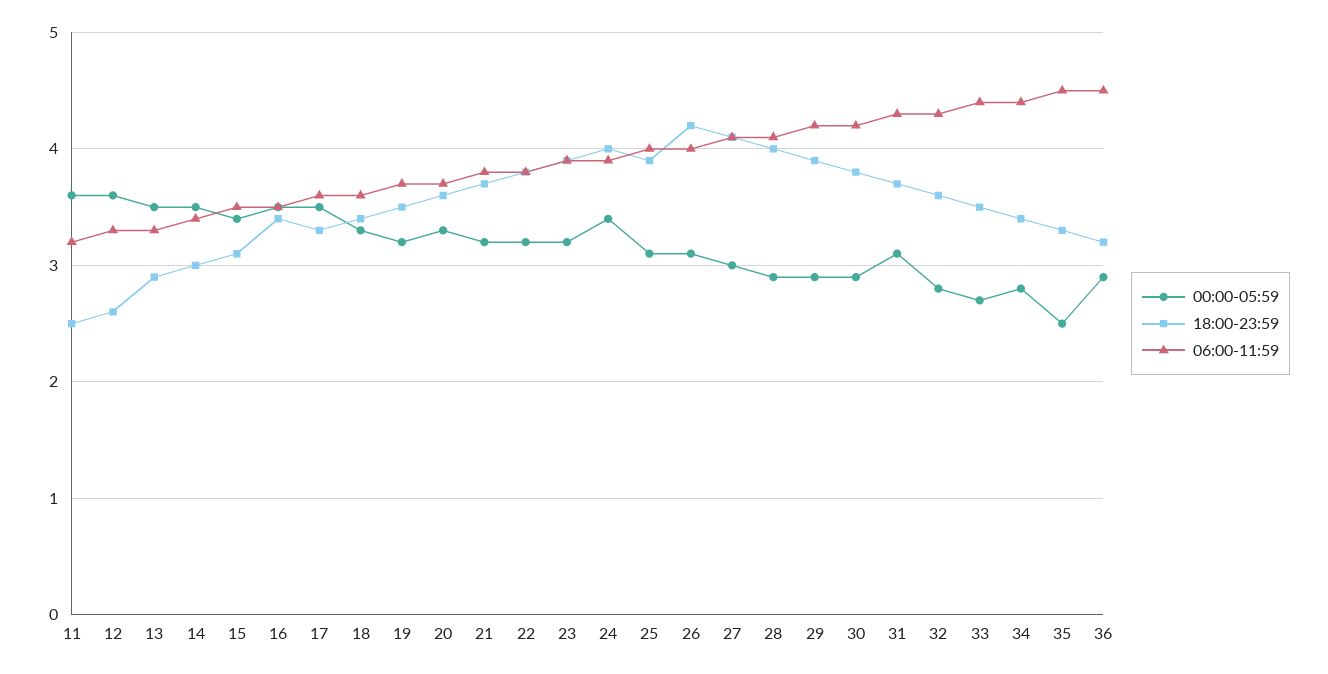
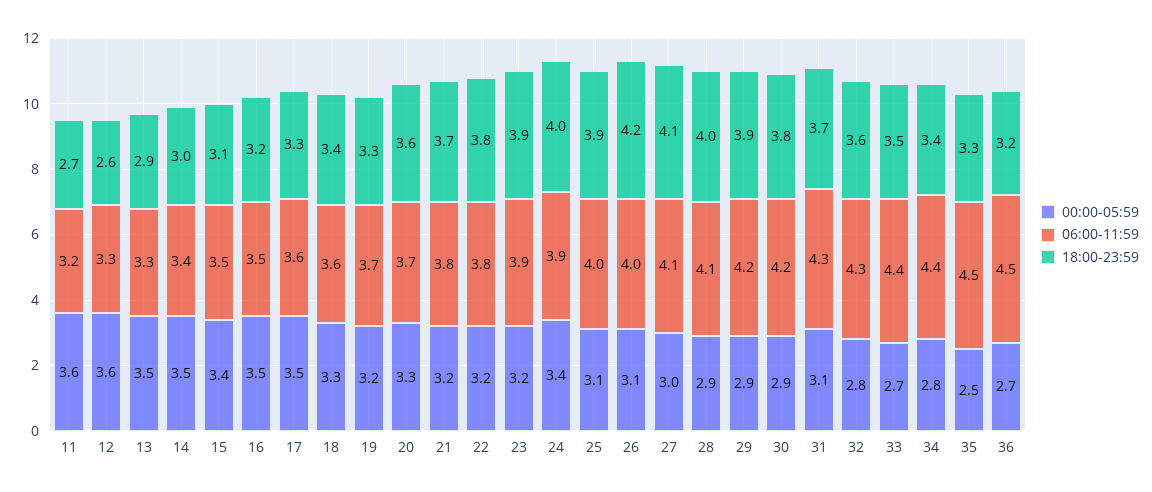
  {
    "00:00-05:59": {
      "11": 3.6,
      "12": 3.6,
      "13": 3.5,
      "14": 3.5,
      "15": 3.4,
      "16": 3.5,
      "17": 3.5,
      "18": 3.3,
      "19": 3.2,
      "20": 3.3,
      "21": 3.2,
      "22": 3.2,
      "23": 3.2,
      "24": 3.4,
      "25": 3.1,
      "26": 3.1,
      "27": 3,
      "28": 2.9,
      "29": 2.9,
      "30": 2.9,
      "31": 3.1,
      "32": 2.8,
      "33": 2.7,
      "34": 2.8,
      "35": 2.5,
-     "36": 2.9
+     "36": 2.7
    },
    "18:00-23:59": {
-     "11": 2.5,
+     "11": 2.7,
      "12": 2.6,
      "13": 2.9,
      "14": 3,
      "15": 3.1,
-     "16": 3.4,
+     "16": 3.2,
      "17": 3.3,
      "18": 3.4,
-     "19": 3.5,
+     "19": 3.3,
      "20": 3.6,
      "21": 3.7,
      "22": 3.8,
      "23": 3.9,
      "24": 4,
      "25": 3.9,
      "26": 4.2,
      "27": 4.1,
      "28": 4,
      "29": 3.9,
      "30": 3.8,
      "31": 3.7,
      "32": 3.6,
      "33": 3.5,
      "34": 3.4,
      "35": 3.3,
      "36": 3.2
    },
    "06:00-11:59": {
      "11": 3.2,
      "12": 3.3,
      "13": 3.3,
      "14": 3.4,
      "15": 3.5,
      "16": 3.5,
      "17": 3.6,
      "18": 3.6,
      "19": 3.7,
      "20": 3.7,
      "21": 3.8,
      "22": 3.8,
      "23": 3.9,
      "24": 3.9,
      "25": 4,
      "26": 4,
      "27": 4.1,
      "28": 4.1,
      "29": 4.2,
      "30": 4.2,
      "31": 4.3,
      "32": 4.3,
      "33": 4.4,
      "34": 4.4,
      "35": 4.5,
      "36": 4.5
    }
  }

